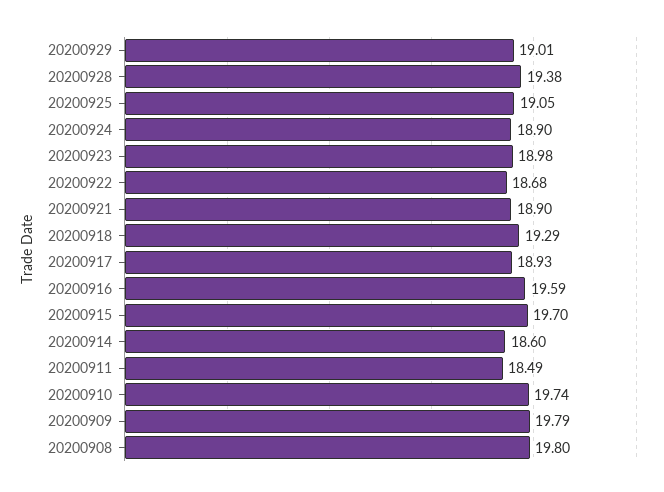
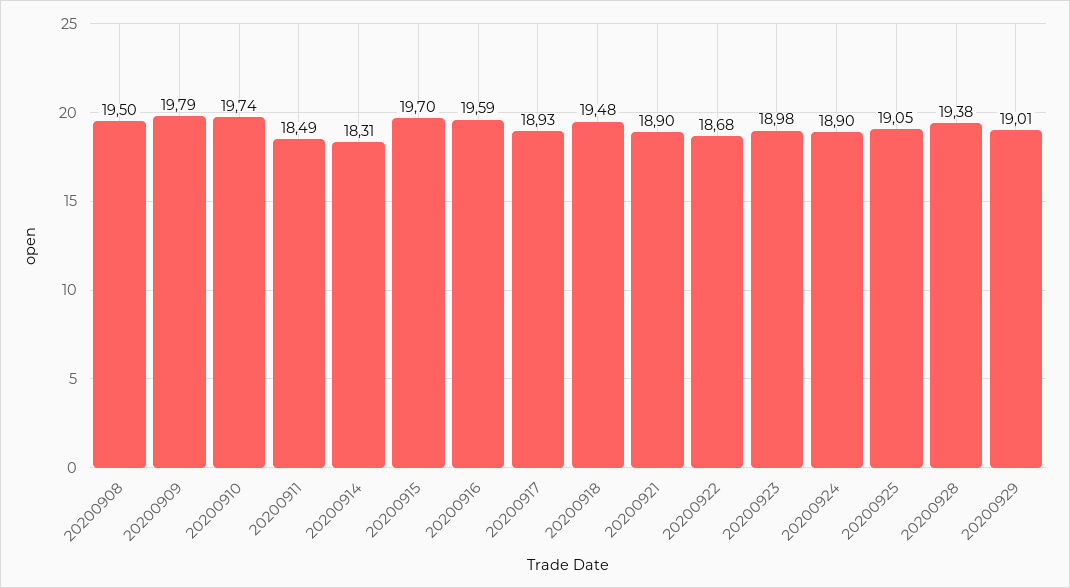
  {
    "20200929": 19.01,
    "20200928": 19.38,
    "20200925": 19.05,
    "20200924": 18.9,
    "20200923": 18.98,
    "20200922": 18.68,
    "20200921": 18.9,
-   "20200918": 19.29,
+   "20200918": 19.48,
    "20200917": 18.93,
    "20200916": 19.59,
    "20200915": 19.7,
-   "20200914": 18.6,
+   "20200914": 18.31,
    "20200911": 18.49,
    "20200910": 19.74,
    "20200909": 19.79,
-   "20200908": 19.8
+   "20200908": 19.5
  }

